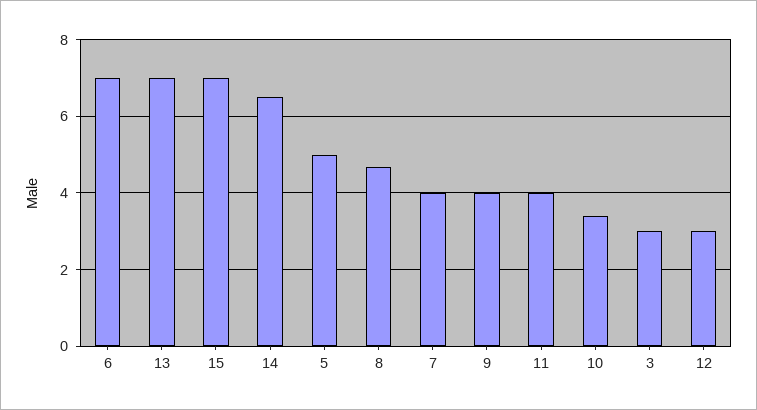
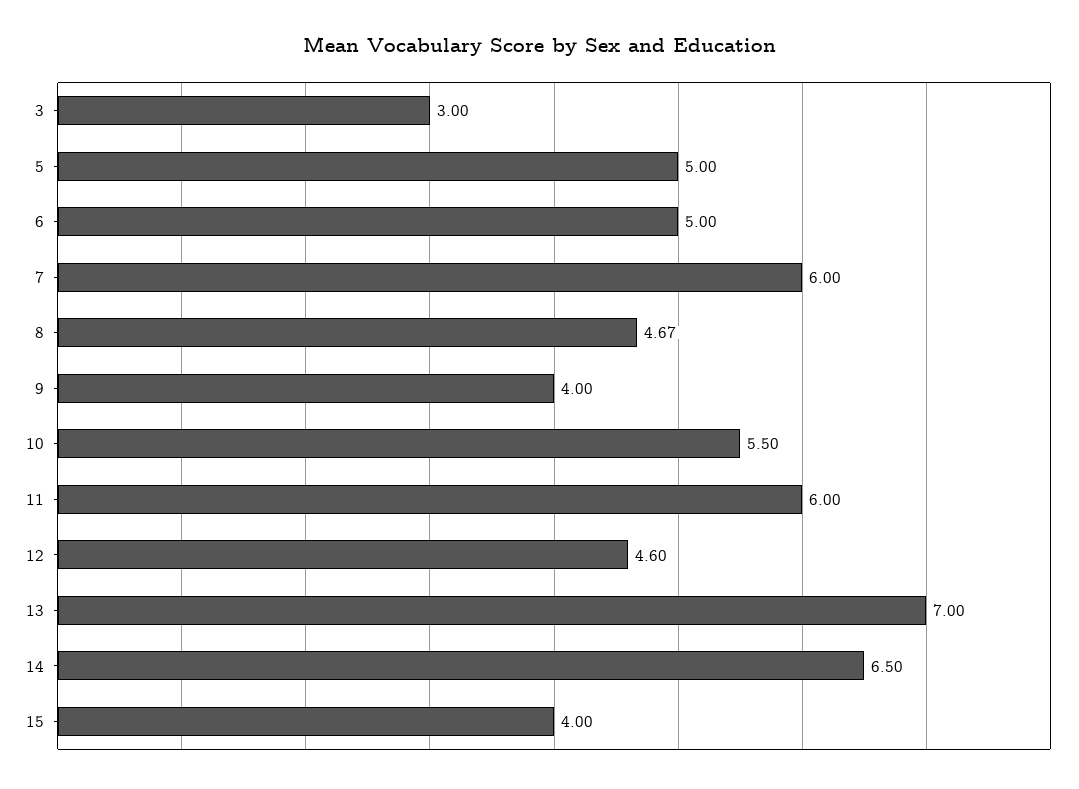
  {
-   "6": 7,
+   "6": 5,
    "13": 7,
-   "15": 7,
+   "15": 4,
    "14": 6.5,
    "5": 5,
    "8": 4.67,
-   "7": 4,
+   "7": 6,
    "9": 4,
-   "11": 4,
+   "11": 6,
-   "10": 3.4,
+   "10": 5.5,
    "3": 3,
-   "12": 3
+   "12": 4.6
  }

